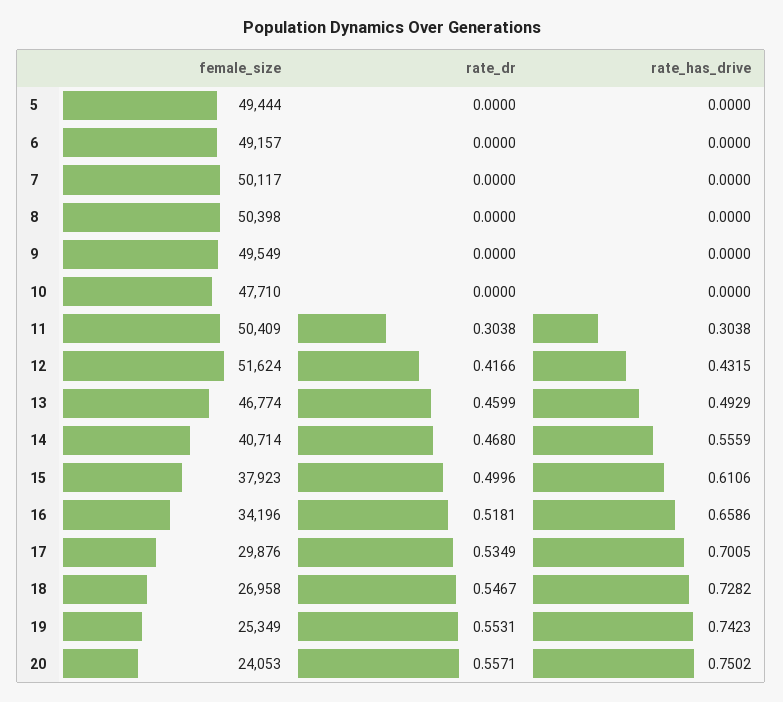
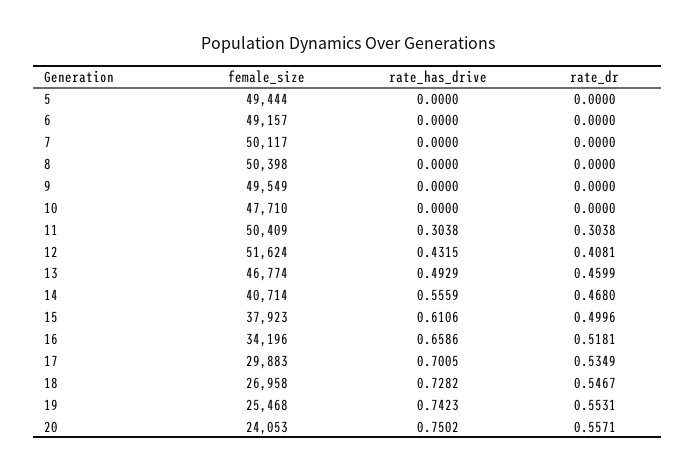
  {
    "female_size": {
      "5": 49444,
      "6": 49157,
      "7": 50117,
      "8": 50398,
      "9": 49549,
      "10": 47710,
      "11": 50409,
      "12": 51624,
      "13": 46774,
      "14": 40714,
      "15": 37923,
      "16": 34196,
-     "17": 29876,
+     "17": 29883,
      "18": 26958,
-     "19": 25349,
+     "19": 25468,
      "20": 24053
    },
    "rate_dr": {
      "5": 0,
      "6": 0,
      "7": 0,
      "8": 0,
      "9": 0,
      "10": 0,
      "11": 0.3038,
-     "12": 0.4166,
+     "12": 0.4081,
      "13": 0.4599,
      "14": 0.468,
      "15": 0.4996,
      "16": 0.5181,
      "17": 0.5349,
      "18": 0.5467,
      "19": 0.5531,
      "20": 0.5571
    },
    "rate_has_drive": {
      "5": 0,
      "6": 0,
      "7": 0,
      "8": 0,
      "9": 0,
      "10": 0,
      "11": 0.3038,
      "12": 0.4315,
      "13": 0.4929,
      "14": 0.5559,
      "15": 0.6106,
      "16": 0.6586,
      "17": 0.7005,
      "18": 0.7282,
      "19": 0.7423,
      "20": 0.7502
    }
  }

